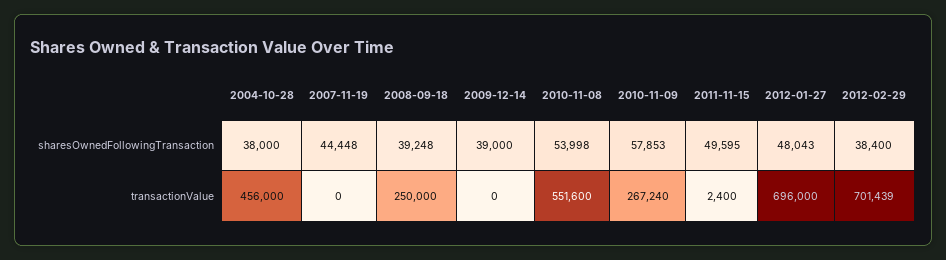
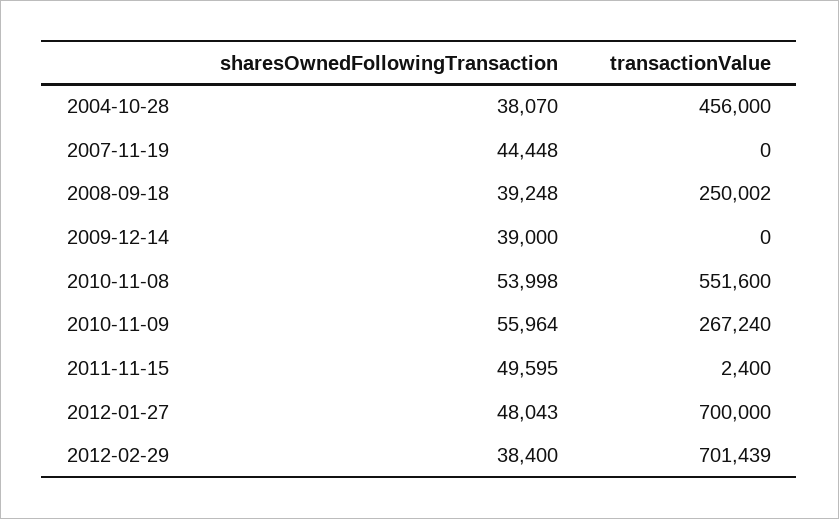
  {
    "2004-10-28": {
-     "sharesOwnedFollowingTransaction": 38000,
+     "sharesOwnedFollowingTransaction": 38070,
      "transactionValue": 456000
    },
    "2007-11-19": {
      "sharesOwnedFollowingTransaction": 44448,
      "transactionValue": 0
    },
    "2008-09-18": {
      "sharesOwnedFollowingTransaction": 39248,
-     "transactionValue": 250000
+     "transactionValue": 250002
    },
    "2009-12-14": {
      "sharesOwnedFollowingTransaction": 39000,
      "transactionValue": 0
    },
    "2010-11-08": {
      "sharesOwnedFollowingTransaction": 53998,
      "transactionValue": 551600
    },
    "2010-11-09": {
-     "sharesOwnedFollowingTransaction": 57853,
+     "sharesOwnedFollowingTransaction": 55964,
      "transactionValue": 267240
    },
    "2011-11-15": {
      "sharesOwnedFollowingTransaction": 49595,
      "transactionValue": 2400
    },
    "2012-01-27": {
      "sharesOwnedFollowingTransaction": 48043,
-     "transactionValue": 696000
+     "transactionValue": 700000
    },
    "2012-02-29": {
      "sharesOwnedFollowingTransaction": 38400,
      "transactionValue": 701439
    }
  }

